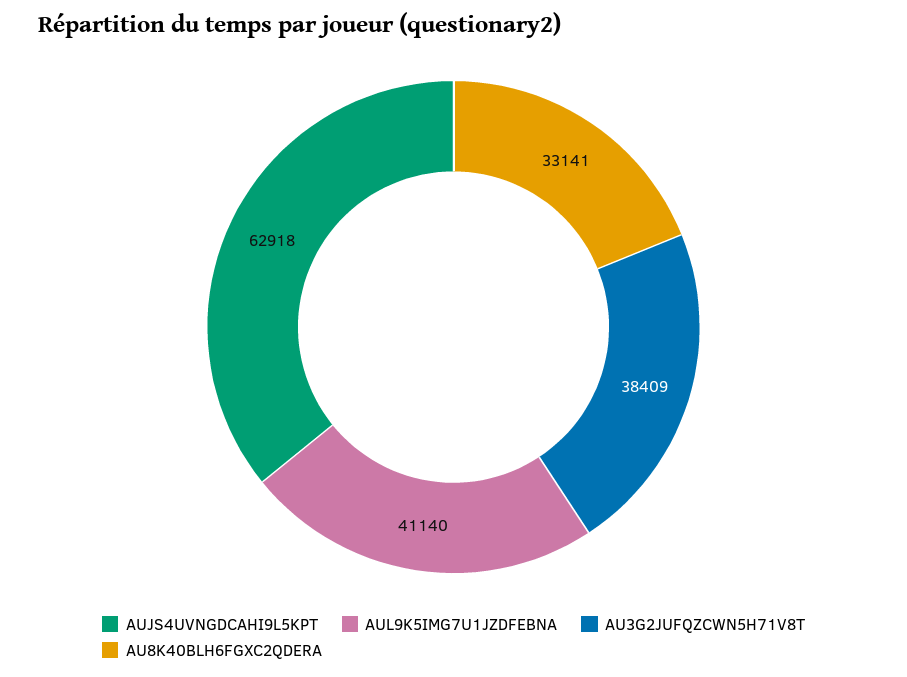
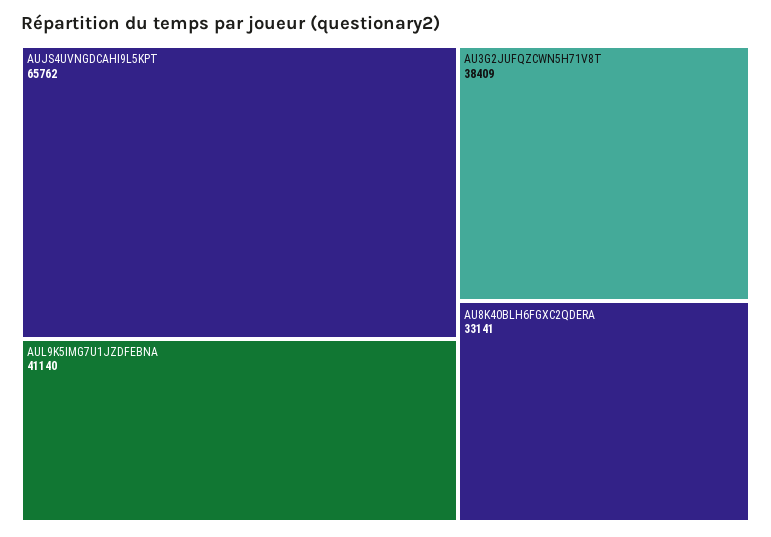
  {
-   "AUJS4UVNGDCAHI9L5KPT": 62918,
+   "AUJS4UVNGDCAHI9L5KPT": 65762,
    "AUL9K5IMG7U1JZDFEBNA": 41140,
    "AU3G2JUFQZCWN5H71V8T": 38409,
    "AU8K40BLH6FGXC2QDERA": 33141
  }

